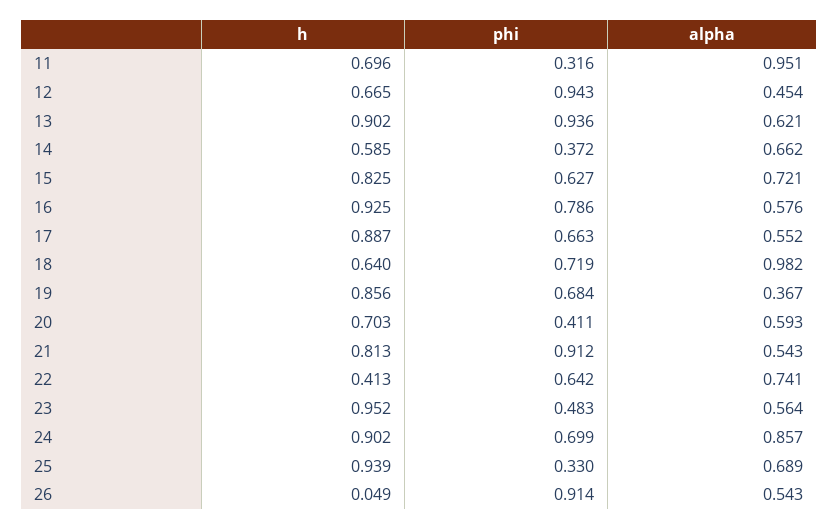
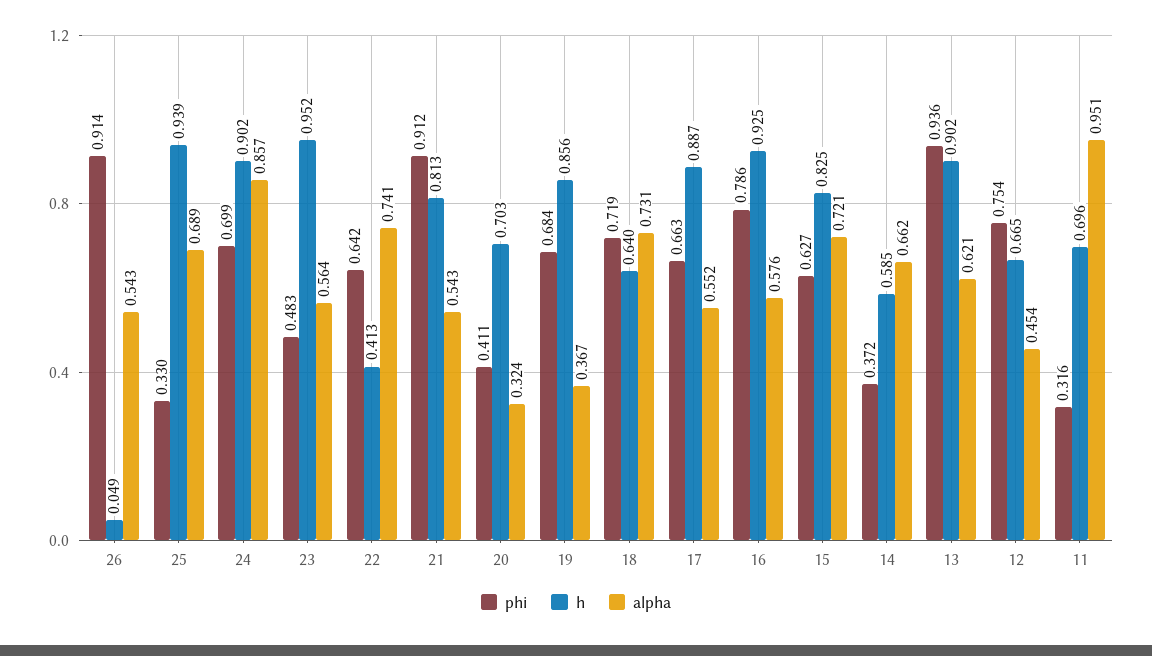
  {
    "h": {
      "11": 0.696,
      "12": 0.665,
      "13": 0.902,
      "14": 0.585,
      "15": 0.825,
      "16": 0.925,
      "17": 0.887,
      "18": 0.64,
      "19": 0.856,
      "20": 0.703,
      "21": 0.813,
      "22": 0.413,
      "23": 0.952,
      "24": 0.902,
      "25": 0.939,
      "26": 0.049
    },
    "phi": {
      "11": 0.316,
-     "12": 0.943,
+     "12": 0.754,
      "13": 0.936,
      "14": 0.372,
      "15": 0.627,
      "16": 0.786,
      "17": 0.663,
      "18": 0.719,
      "19": 0.684,
      "20": 0.411,
      "21": 0.912,
      "22": 0.642,
      "23": 0.483,
      "24": 0.699,
      "25": 0.33,
      "26": 0.914
    },
    "alpha": {
      "11": 0.951,
      "12": 0.454,
      "13": 0.621,
      "14": 0.662,
      "15": 0.721,
      "16": 0.576,
      "17": 0.552,
-     "18": 0.982,
+     "18": 0.731,
      "19": 0.367,
-     "20": 0.593,
+     "20": 0.324,
      "21": 0.543,
      "22": 0.741,
      "23": 0.564,
      "24": 0.857,
      "25": 0.689,
      "26": 0.543
    }
  }

